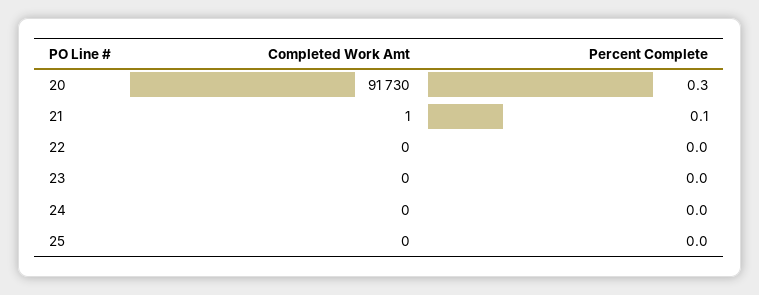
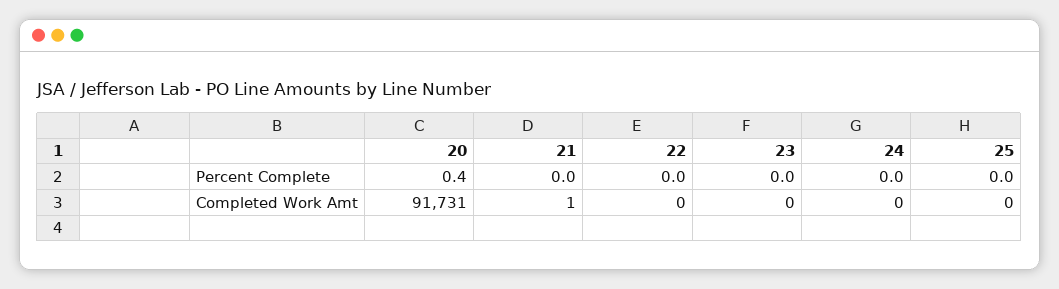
  {
    "Completed Work Amt": {
-     "20": 91730,
+     "20": 91731,
      "21": 1,
      "22": 0,
      "23": 0,
      "24": 0,
      "25": 0
    },
    "Percent Complete": {
-     "20": 0.3,
+     "20": 0.4,
-     "21": 0.1,
+     "21": 0,
      "22": 0,
      "23": 0,
      "24": 0,
      "25": 0
    }
  }

